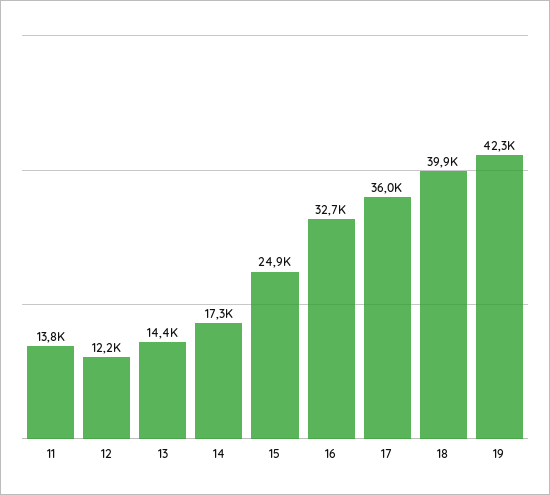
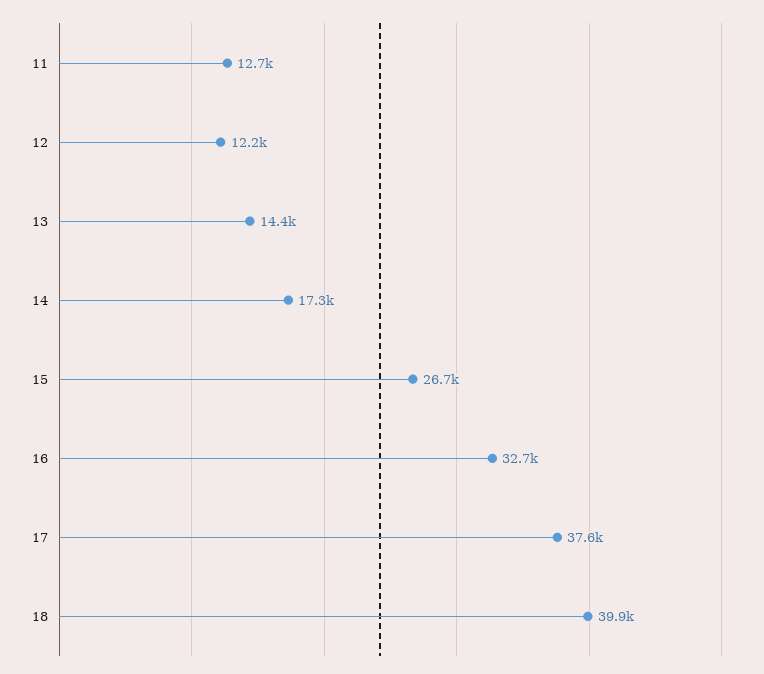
  {
-   "11": 13800,
+   "11": 12700,
    "12": 12200,
    "13": 14400,
    "14": 17300,
-   "15": 24900,
+   "15": 26700,
    "16": 32700,
-   "17": 36000,
+   "17": 37600,
-   "18": 39900,
+   "18": 39900
-   "19": 42300
  }

